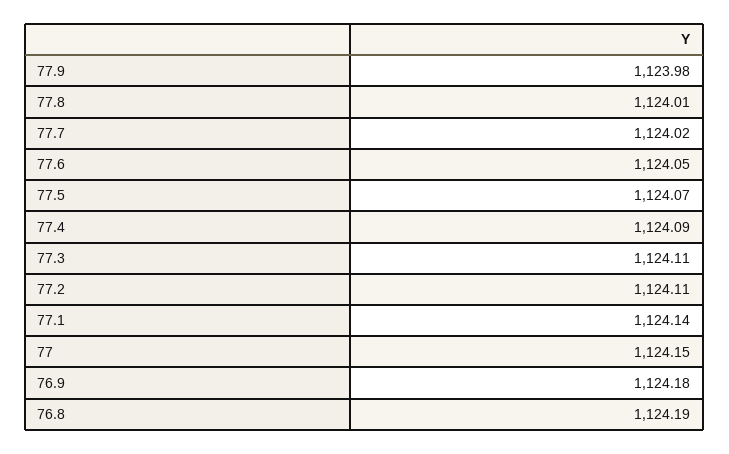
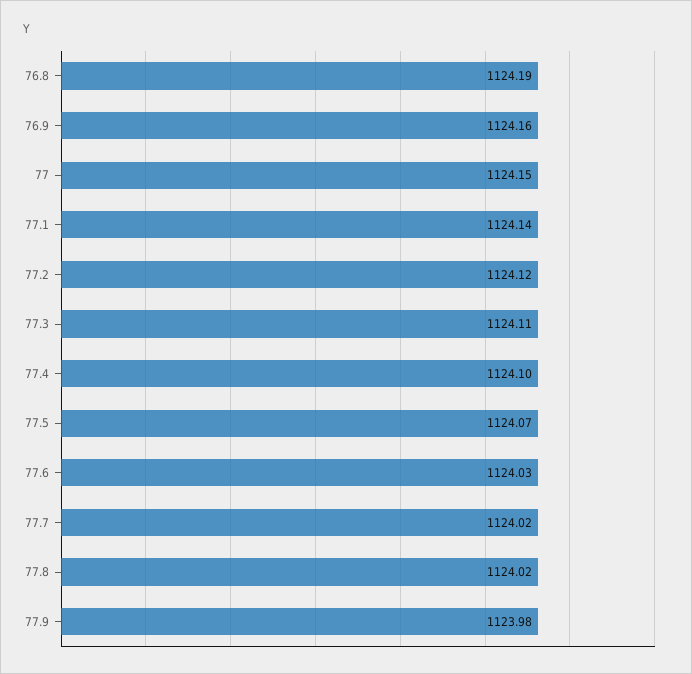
  {
    "77.9": 1123.98,
-   "77.8": 1124.01,
+   "77.8": 1124.02,
    "77.7": 1124.02,
-   "77.6": 1124.05,
+   "77.6": 1124.03,
    "77.5": 1124.07,
-   "77.4": 1124.09,
+   "77.4": 1124.1,
    "77.3": 1124.11,
-   "77.2": 1124.11,
+   "77.2": 1124.12,
    "77.1": 1124.14,
    "77": 1124.15,
-   "76.9": 1124.18,
+   "76.9": 1124.16,
    "76.8": 1124.19
  }

